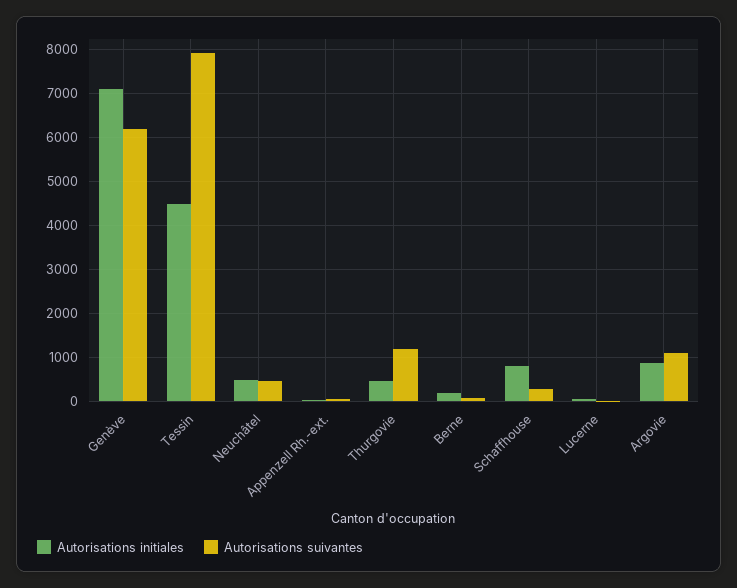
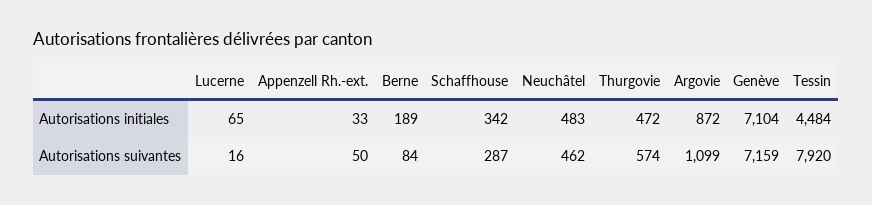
  {
    "Autorisations initiales": {
      "Genève": 7104,
      "Tessin": 4484,
      "Neuchâtel": 483,
      "Appenzell Rh.-ext.": 33,
      "Thurgovie": 472,
      "Berne": 189,
-     "Schaffhouse": 800,
+     "Schaffhouse": 342,
      "Lucerne": 65,
      "Argovie": 872
    },
    "Autorisations suivantes": {
-     "Genève": 6200,
+     "Genève": 7159,
      "Tessin": 7920,
      "Neuchâtel": 462,
      "Appenzell Rh.-ext.": 50,
-     "Thurgovie": 1200,
+     "Thurgovie": 574,
      "Berne": 84,
      "Schaffhouse": 287,
      "Lucerne": 16,
      "Argovie": 1099
    }
  }

